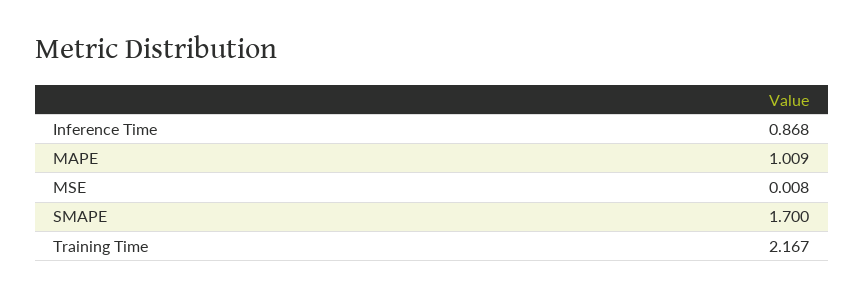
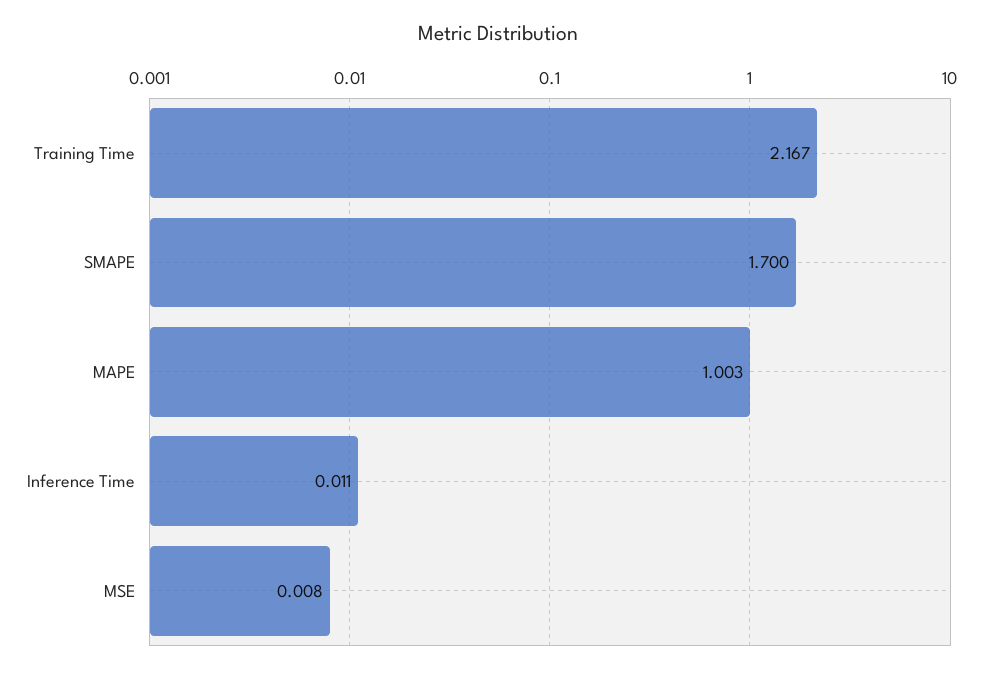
  {
-   "Inference Time": 0.868,
+   "Inference Time": 0.011,
-   "MAPE": 1.009,
+   "MAPE": 1.003,
    "MSE": 0.008,
    "SMAPE": 1.7,
    "Training Time": 2.167
  }

